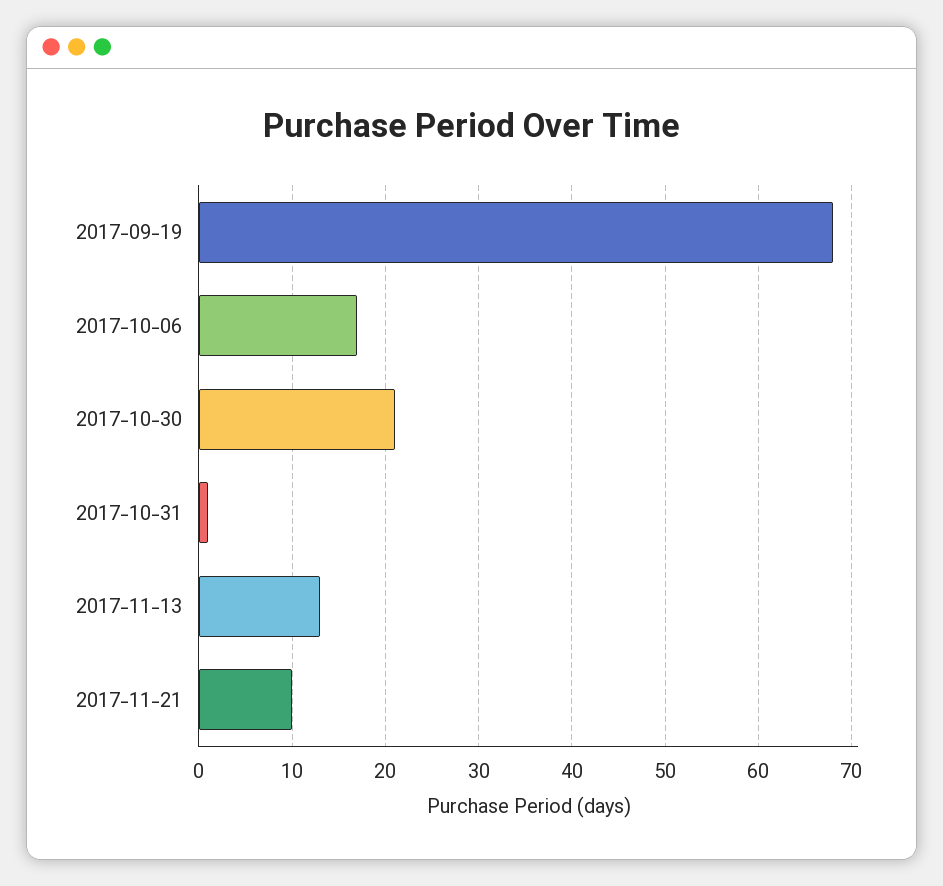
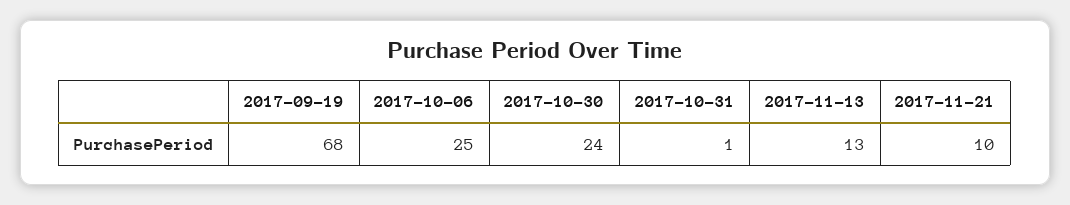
  {
    "2017-09-19": 68,
-   "2017-10-06": 17,
+   "2017-10-06": 25,
-   "2017-10-30": 21,
+   "2017-10-30": 24,
    "2017-10-31": 1,
    "2017-11-13": 13,
    "2017-11-21": 10
  }

